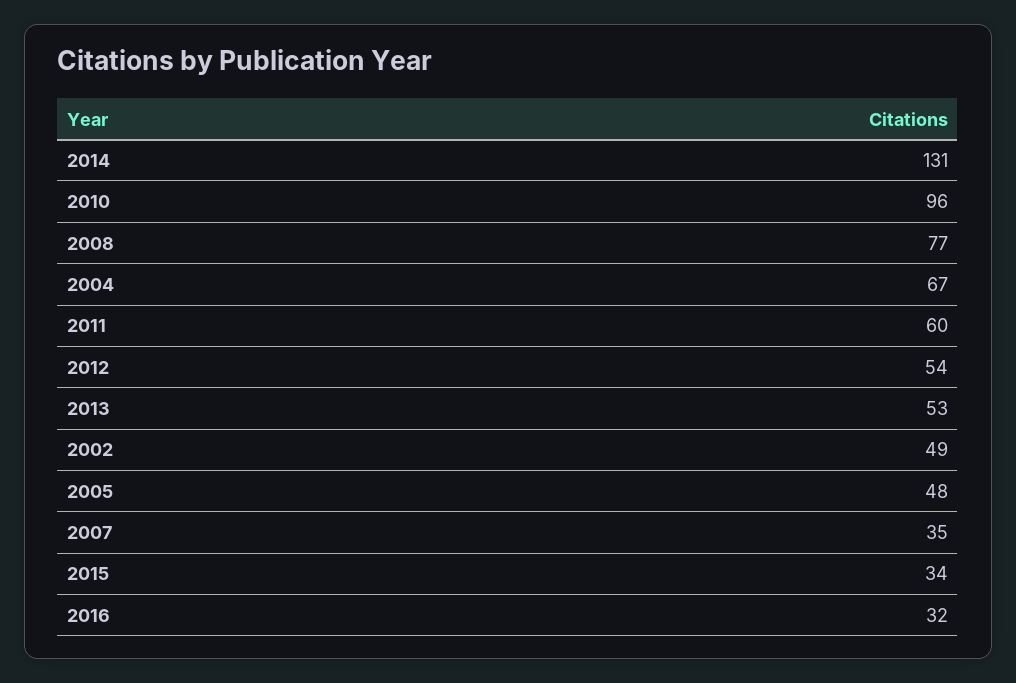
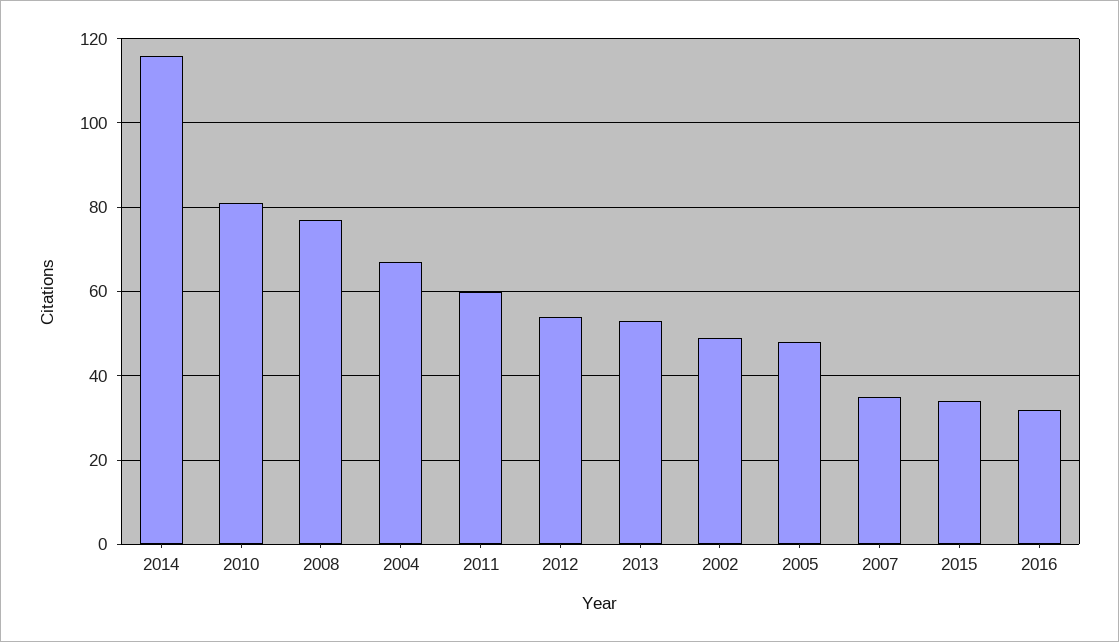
  {
-   "2014": 131,
+   "2014": 115,
-   "2010": 96,
+   "2010": 80,
    "2008": 77,
    "2004": 67,
    "2011": 60,
    "2012": 54,
    "2013": 53,
    "2002": 49,
    "2005": 48,
    "2007": 35,
    "2015": 34,
    "2016": 32
  }

